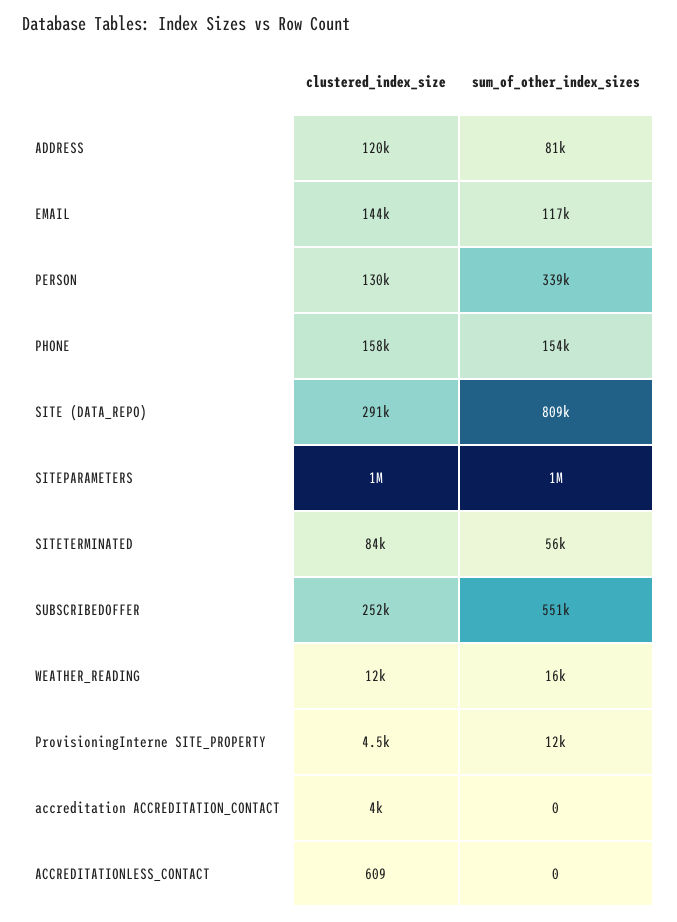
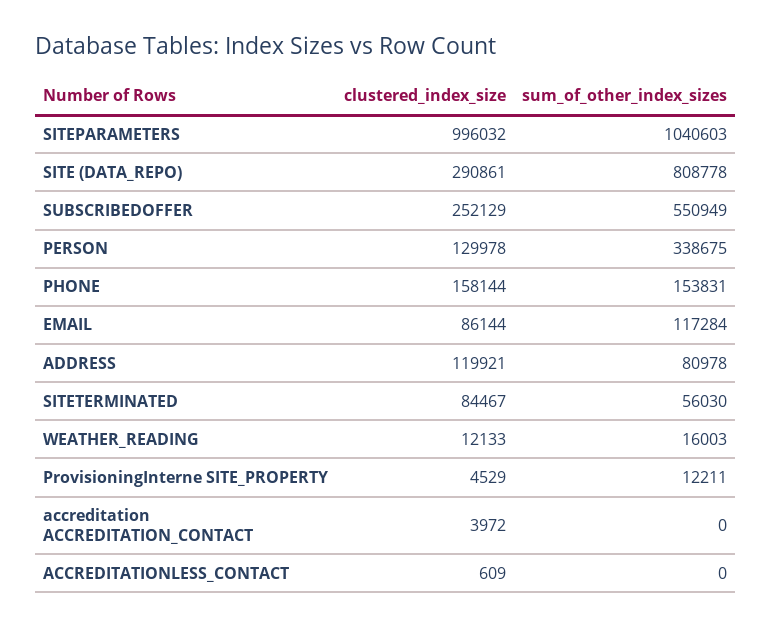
  {
    "clustered_index_size": {
      "ADDRESS": 119921,
-     "EMAIL": 144000,
+     "EMAIL": 86144,
      "PERSON": 129978,
      "PHONE": 158144,
      "SITE (DATA_REPO)": 290861,
      "SITEPARAMETERS": 996032,
      "SITETERMINATED": 84467,
      "SUBSCRIBEDOFFER": 252129,
      "WEATHER_READING": 12133,
      "ProvisioningInterne SITE_PROPERTY": 4529,
      "accreditation ACCREDITATION_CONTACT": 3972,
      "ACCREDITATIONLESS_CONTACT": 609
    },
    "sum_of_other_index_sizes": {
      "ADDRESS": 80978,
      "EMAIL": 117284,
      "PERSON": 338675,
      "PHONE": 153831,
      "SITE (DATA_REPO)": 808778,
      "SITEPARAMETERS": 1040603,
      "SITETERMINATED": 56030,
      "SUBSCRIBEDOFFER": 550949,
      "WEATHER_READING": 16003,
      "ProvisioningInterne SITE_PROPERTY": 12211,
      "accreditation ACCREDITATION_CONTACT": 0,
      "ACCREDITATIONLESS_CONTACT": 0
    }
  }

